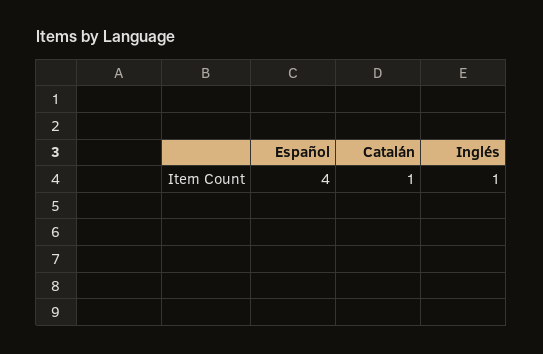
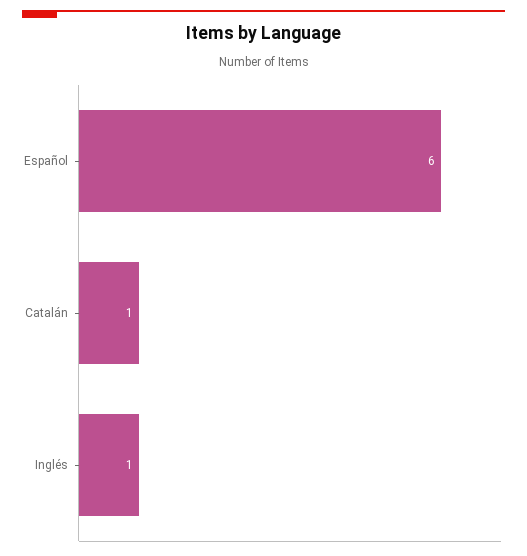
  {
-   "Español": 4,
+   "Español": 6,
    "Catalán": 1,
    "Inglés": 1
  }

